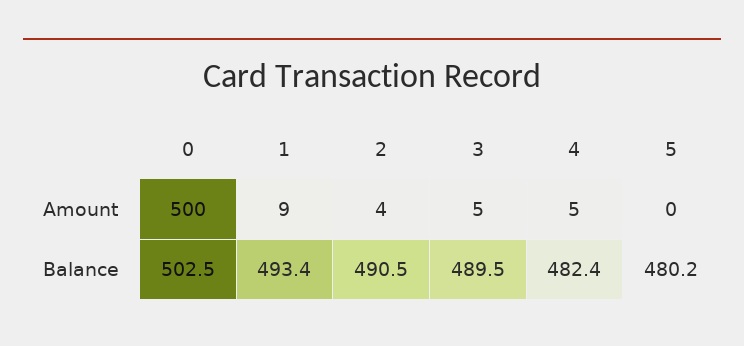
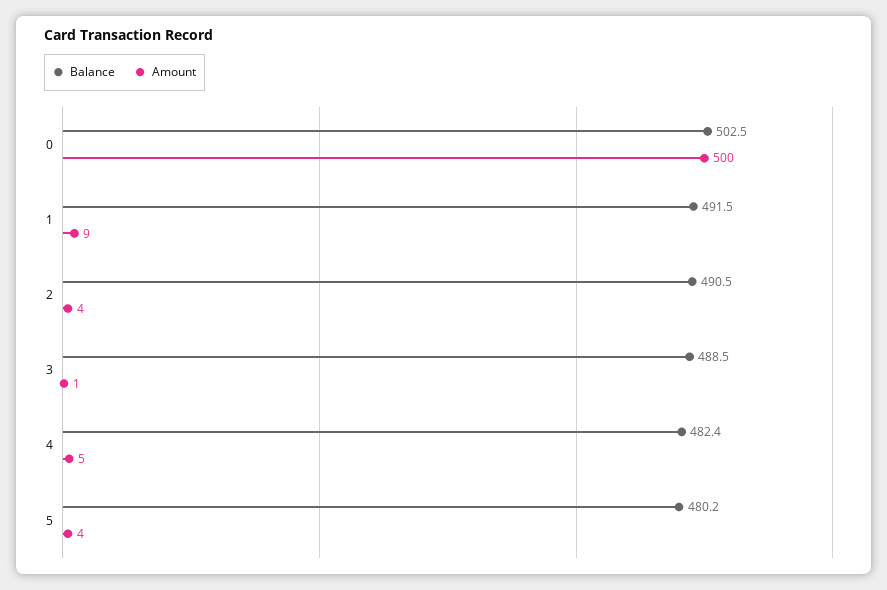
  {
    "Amount": {
      "0": 500,
      "1": 9,
      "2": 4,
-     "3": 5,
+     "3": 1,
      "4": 5,
-     "5": 0
+     "5": 4
    },
    "Balance": {
      "0": 502.5,
-     "1": 493.4,
+     "1": 491.5,
      "2": 490.5,
-     "3": 489.5,
+     "3": 488.5,
      "4": 482.4,
      "5": 480.2
    }
  }

